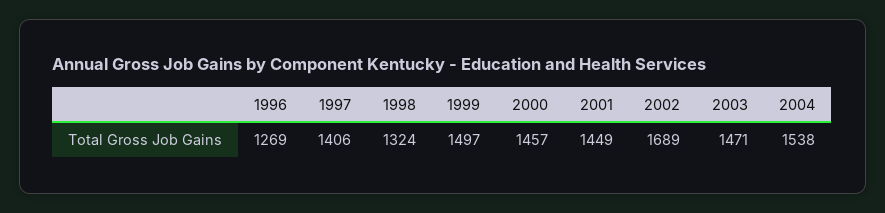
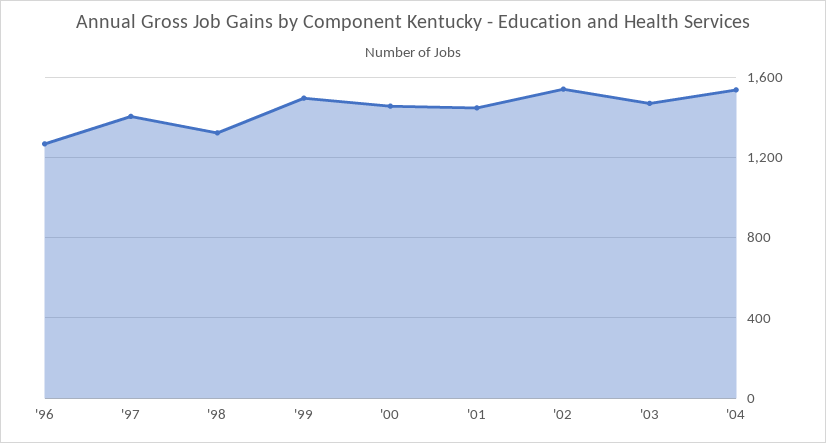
  {
    "1996": 1269,
    "1997": 1406,
    "1998": 1324,
    "1999": 1497,
    "2000": 1457,
    "2001": 1449,
-   "2002": 1689,
+   "2002": 1550,
    "2003": 1471,
    "2004": 1538
  }

